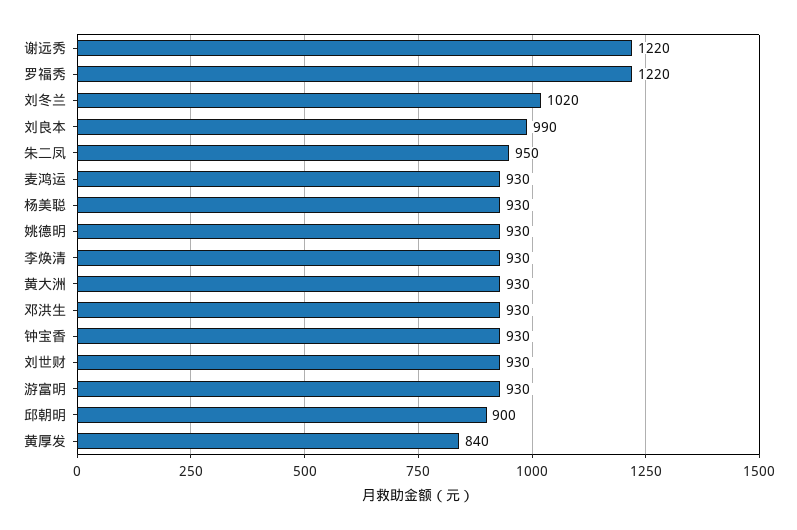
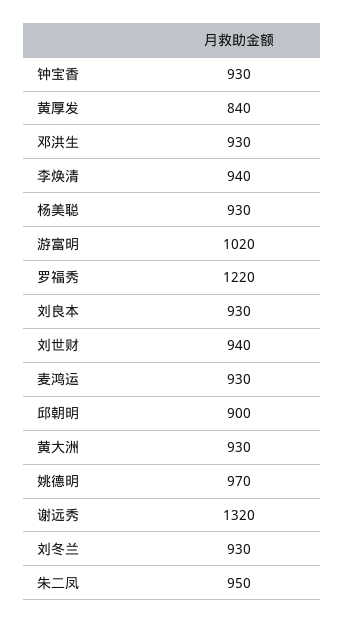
  {
-   "谢远秀": 1220,
+   "谢远秀": 1320,
    "罗福秀": 1220,
-   "刘冬兰": 1020,
+   "刘冬兰": 930,
-   "刘良本": 990,
+   "刘良本": 930,
    "朱二凤": 950,
    "麦鸿运": 930,
    "杨美聪": 930,
-   "姚德明": 930,
+   "姚德明": 970,
-   "李焕清": 930,
+   "李焕清": 940,
    "黄大洲": 930,
    "邓洪生": 930,
    "钟宝香": 930,
-   "刘世财": 930,
+   "刘世财": 940,
-   "游富明": 930,
+   "游富明": 1020,
    "邱朝明": 900,
    "黄厚发": 840
  }

